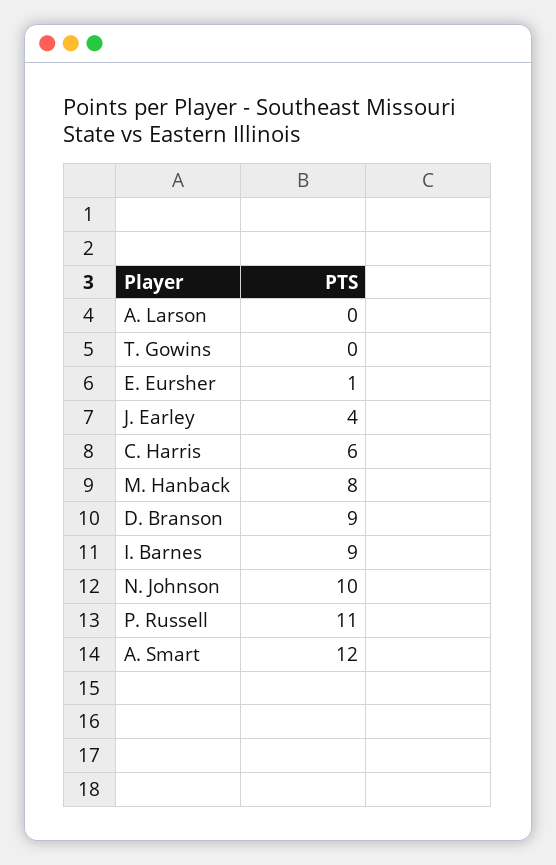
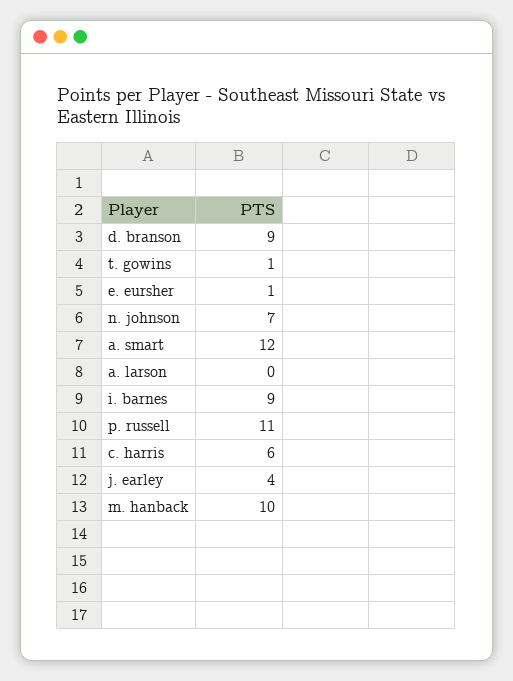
  {
    "A. Larson": 0,
-   "T. Gowins": 0,
+   "T. Gowins": 1,
    "E. Eursher": 1,
    "J. Earley": 4,
    "C. Harris": 6,
-   "M. Hanback": 8,
+   "M. Hanback": 10,
    "D. Branson": 9,
    "I. Barnes": 9,
-   "N. Johnson": 10,
+   "N. Johnson": 7,
    "P. Russell": 11,
    "A. Smart": 12
  }

